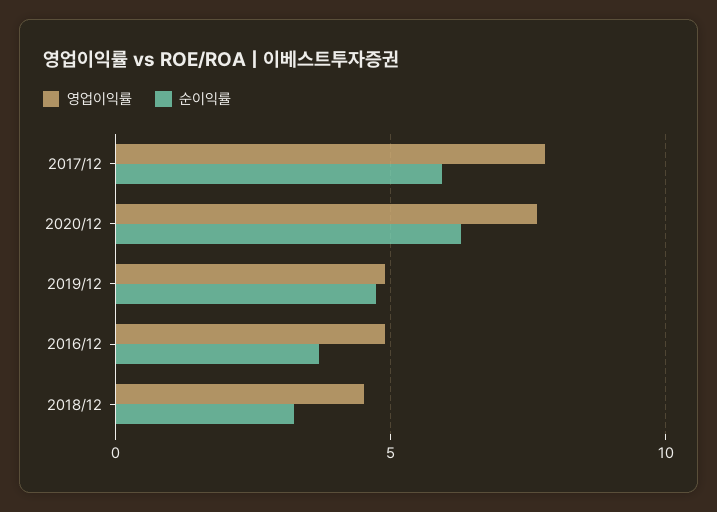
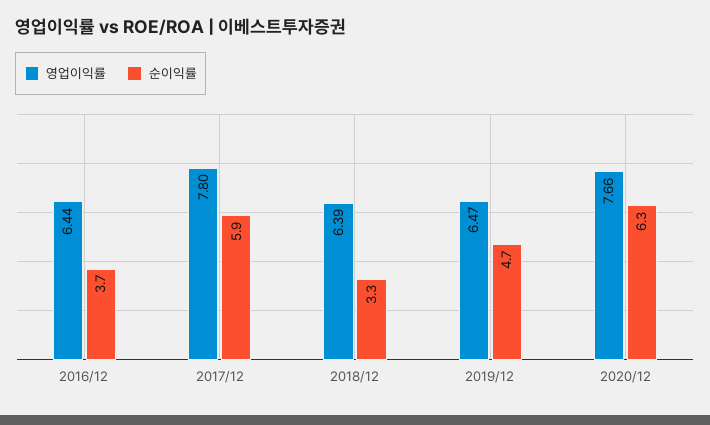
  {
    "영업이익률": {
      "2017/12": 7.8,
      "2020/12": 7.66,
-     "2019/12": 5,
+     "2019/12": 6.47,
-     "2016/12": 5,
+     "2016/12": 6.44,
-     "2018/12": 4.5
+     "2018/12": 6.39
    },
    "순이익률": {
      "2017/12": 5.9,
      "2020/12": 6.3,
      "2019/12": 4.7,
      "2016/12": 3.7,
      "2018/12": 3.3
    }
  }

